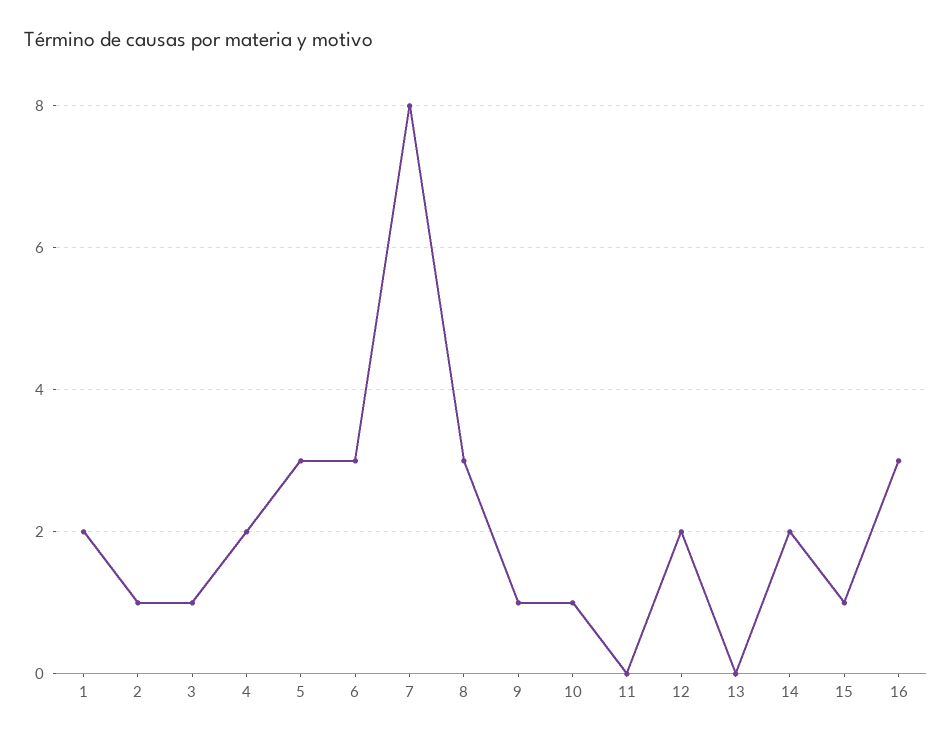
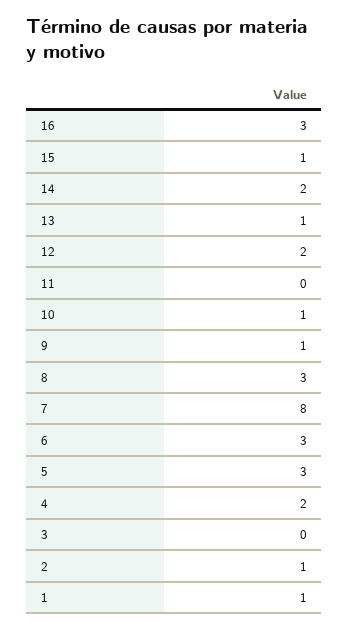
  {
-   "1": 2,
+   "1": 1,
    "2": 1,
-   "3": 1,
+   "3": 0,
    "4": 2,
    "5": 3,
    "6": 3,
    "7": 8,
    "8": 3,
    "9": 1,
    "10": 1,
    "11": 0,
    "12": 2,
-   "13": 0,
+   "13": 1,
    "14": 2,
    "15": 1,
    "16": 3
  }

